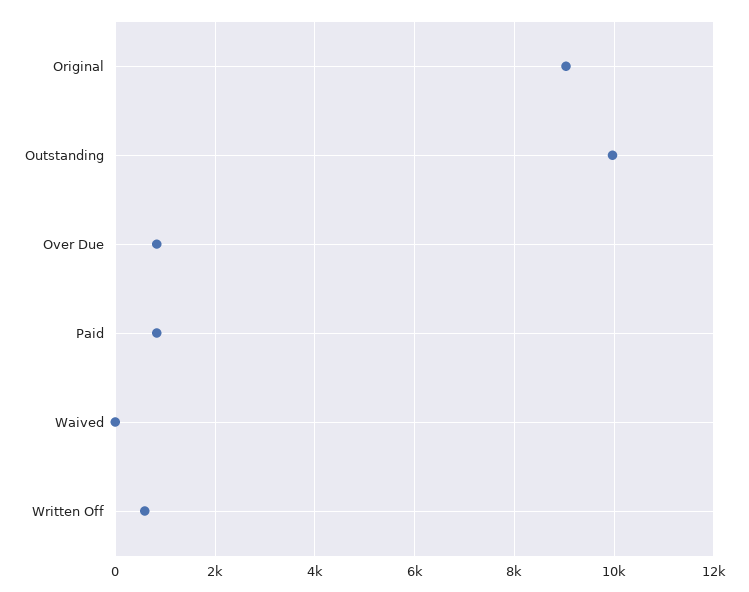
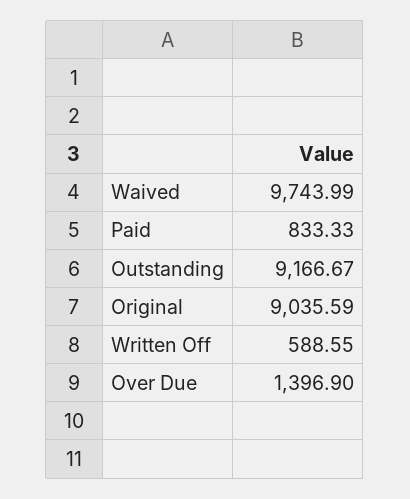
  {
    "Original": 9035.59,
-   "Outstanding": 10000,
+   "Outstanding": 9166.67,
-   "Over Due": 800,
+   "Over Due": 1396.9,
    "Paid": 833.33,
-   "Waived": 0,
+   "Waived": 9743.99,
    "Written Off": 588.55
  }

